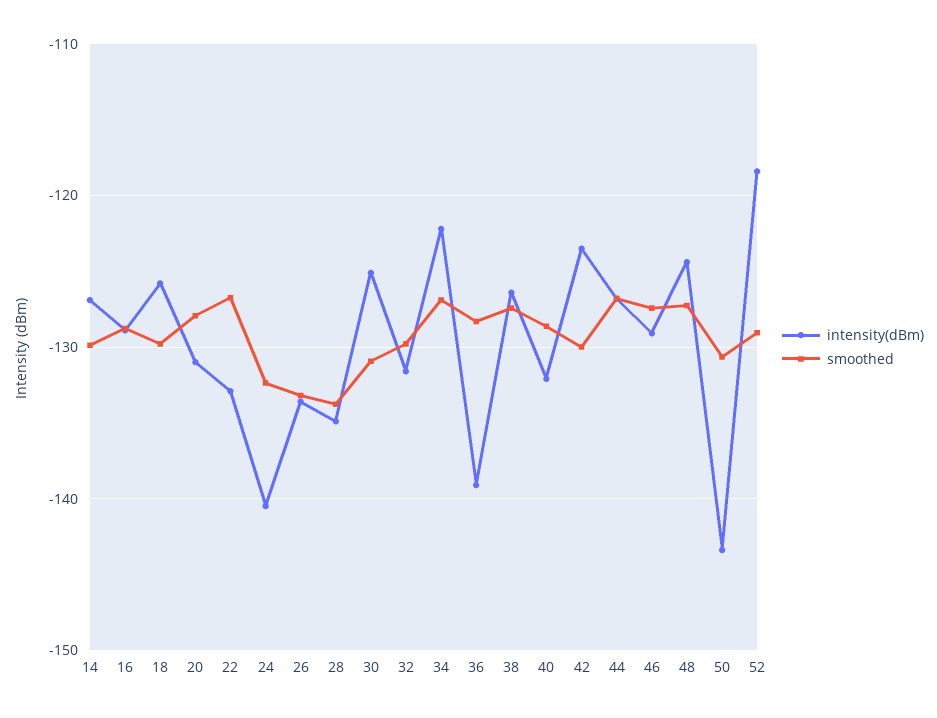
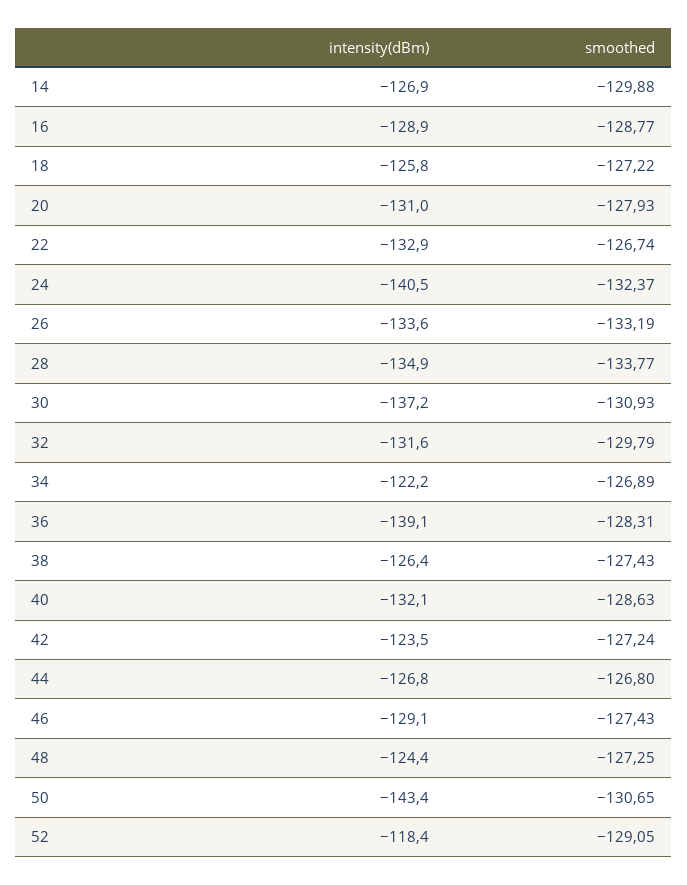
  {
    "intensity(dBm)": {
      "14": -126.9,
      "16": -128.9,
      "18": -125.8,
      "20": -131,
      "22": -132.9,
      "24": -140.5,
      "26": -133.6,
      "28": -134.9,
-     "30": -125,
+     "30": -137.2,
      "32": -131.6,
      "34": -122.2,
      "36": -139.1,
      "38": -126.4,
      "40": -132.1,
      "42": -123.5,
      "44": -126.8,
      "46": -129.1,
      "48": -124.4,
      "50": -143.4,
      "52": -118.4
    },
    "smoothed": {
      "14": -129.88,
      "16": -128.77,
-     "18": -130,
+     "18": -127.22,
      "20": -127.93,
      "22": -126.74,
      "24": -132.37,
      "26": -133.19,
      "28": -133.77,
      "30": -130.93,
      "32": -129.79,
      "34": -126.89,
      "36": -128.31,
      "38": -127.43,
      "40": -128.63,
-     "42": -130,
+     "42": -127.24,
      "44": -126.8,
      "46": -127.43,
      "48": -127.25,
      "50": -130.65,
      "52": -129.05
    }
  }

